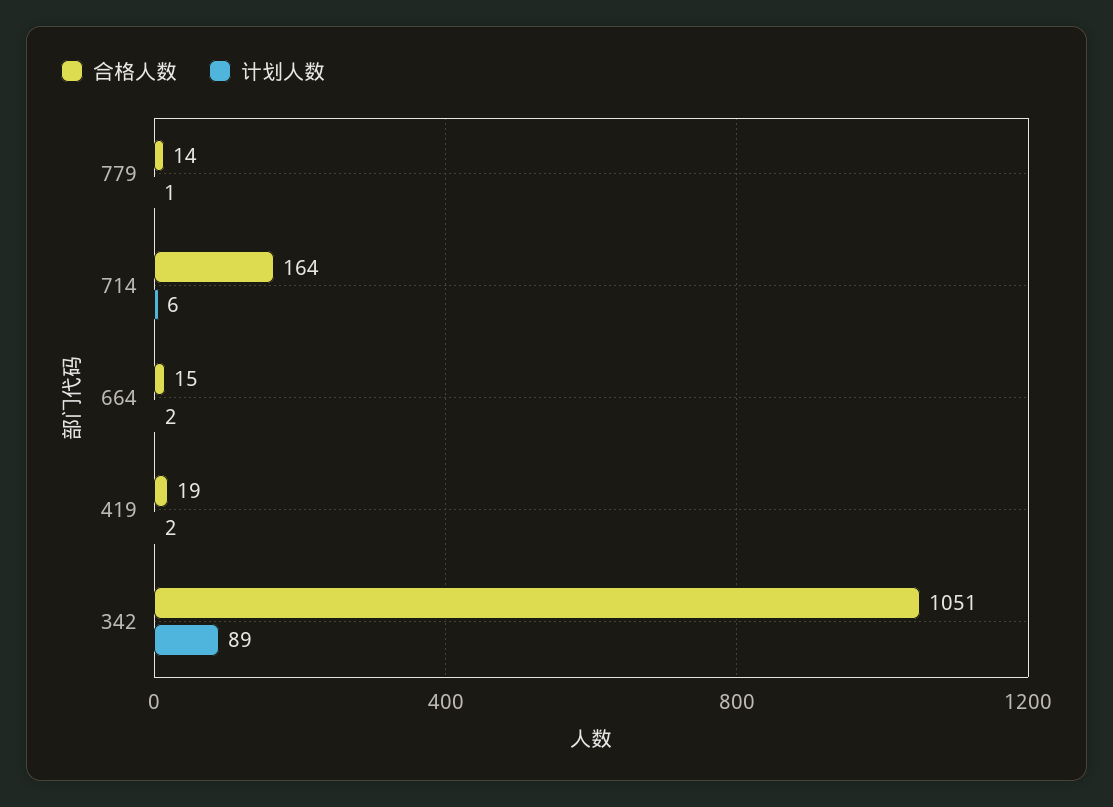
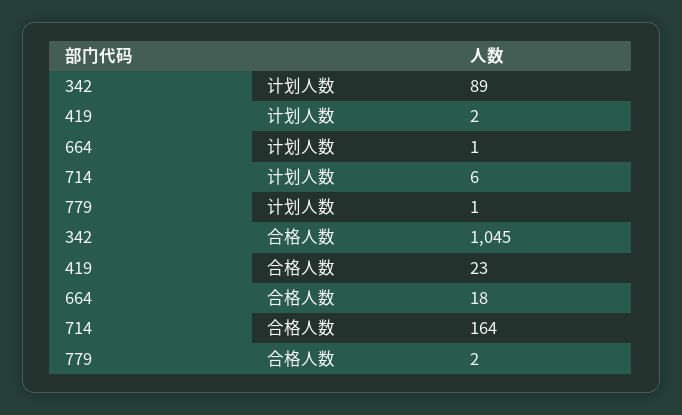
  {
    "合格人数": {
-     "779": 14,
+     "779": 2,
      "714": 164,
-     "664": 15,
+     "664": 18,
-     "419": 19,
+     "419": 23,
-     "342": 1051
+     "342": 1045
    },
    "计划人数": {
      "779": 1,
      "714": 6,
-     "664": 2,
+     "664": 1,
      "419": 2,
      "342": 89
    }
  }

